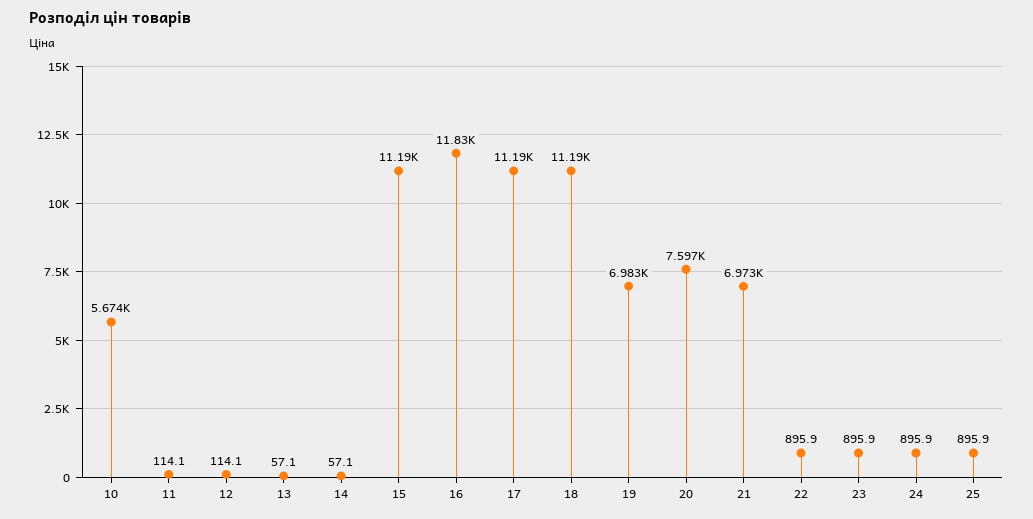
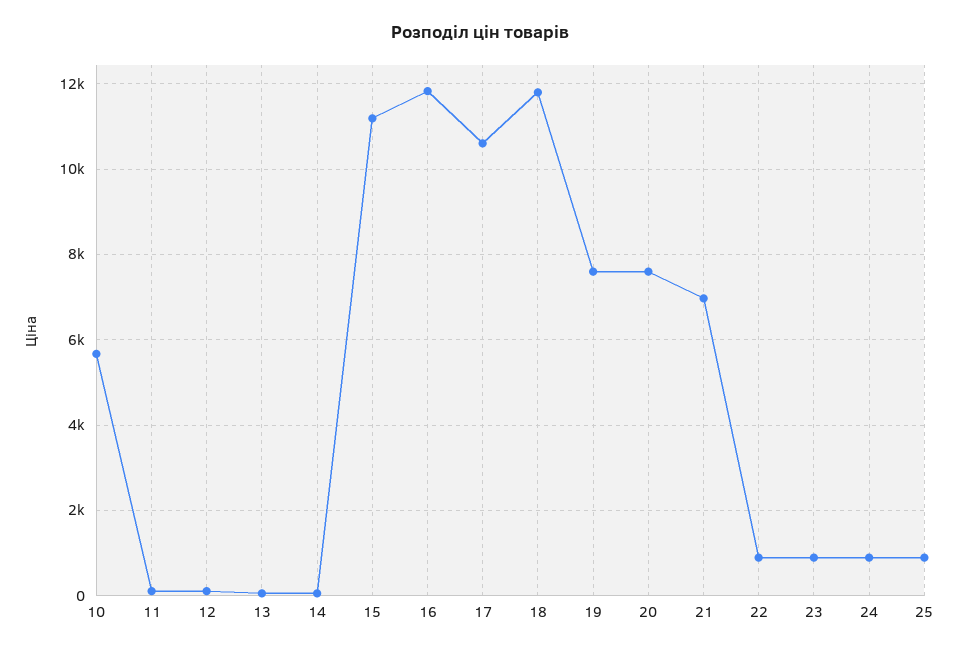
  {
    "10": 5674,
    "11": 114.1,
    "12": 114.1,
    "13": 57.1,
    "14": 57.1,
    "15": 11190,
    "16": 11830,
-   "17": 11190,
+   "17": 10600,
-   "18": 11190,
+   "18": 11800,
-   "19": 6983,
+   "19": 7600,
    "20": 7597,
    "21": 6973,
    "22": 895.9,
    "23": 895.9,
    "24": 895.9,
    "25": 895.9
  }

